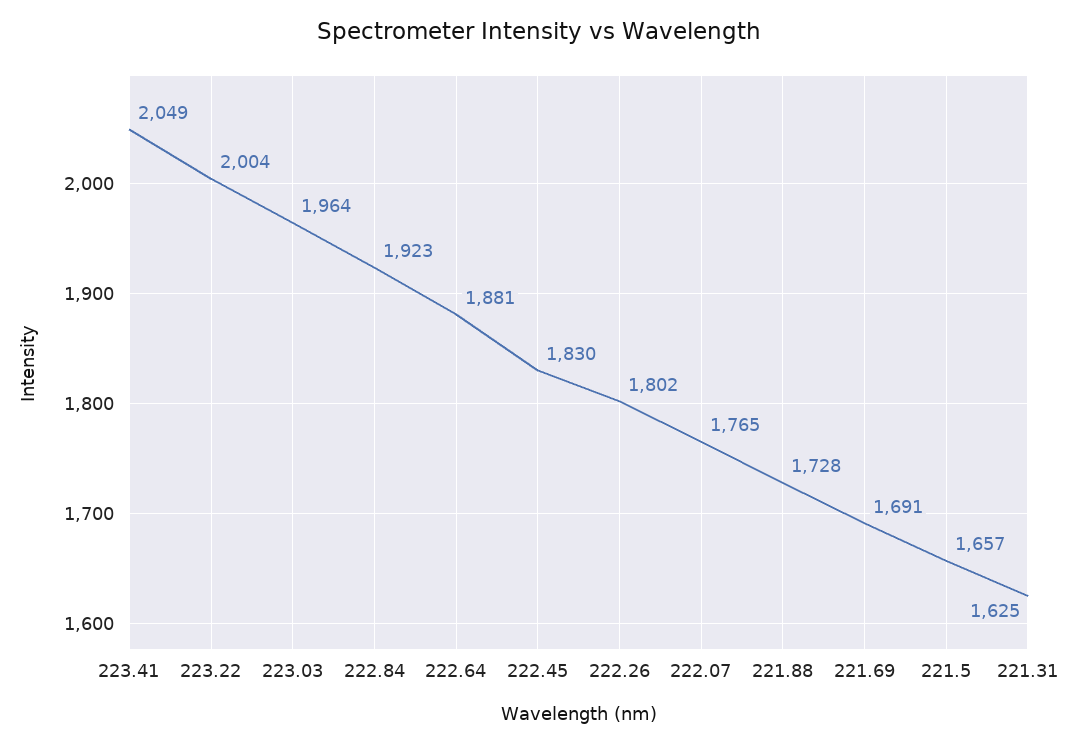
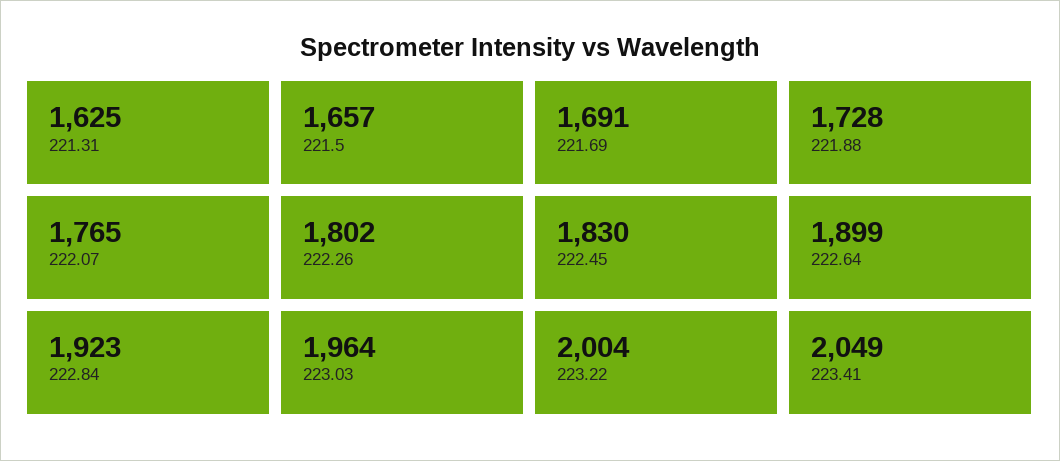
  {
    "223.41": 2049,
    "223.22": 2004,
    "223.03": 1964,
    "222.84": 1923,
-   "222.64": 1881,
+   "222.64": 1899,
    "222.45": 1830,
    "222.26": 1802,
    "222.07": 1765,
    "221.88": 1728,
    "221.69": 1691,
    "221.5": 1657,
    "221.31": 1625
  }

